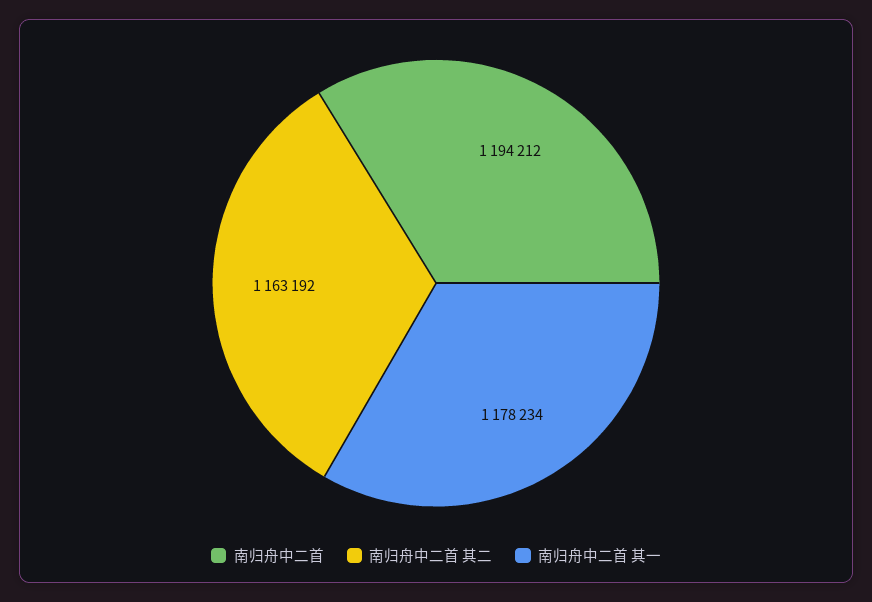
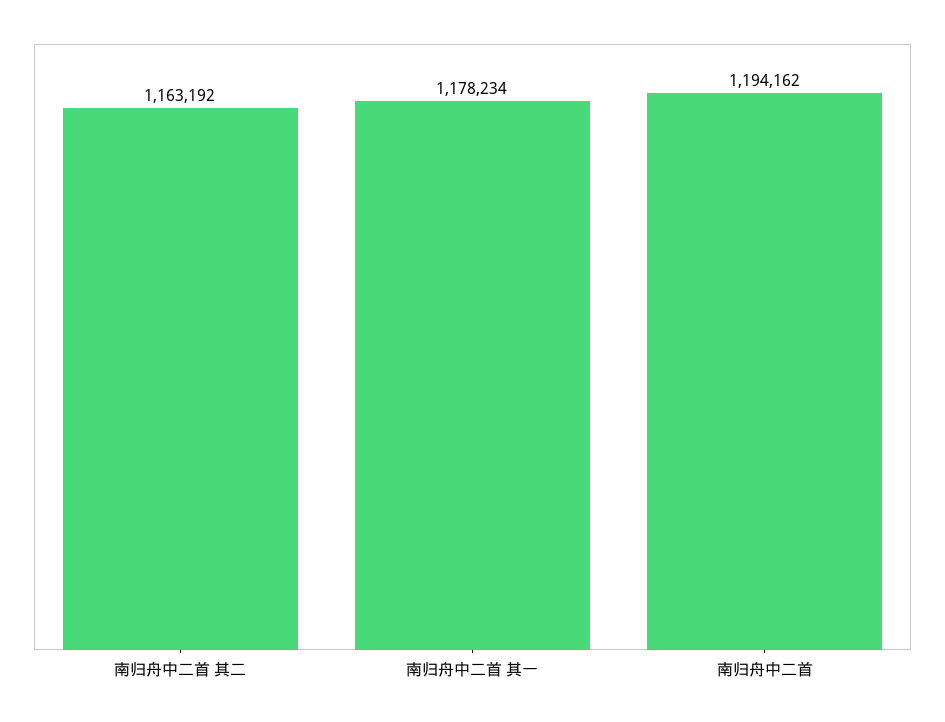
  {
-   "南归舟中二首": 1194212,
+   "南归舟中二首": 1194162,
    "南归舟中二首 其二": 1163192,
    "南归舟中二首 其一": 1178234
  }

